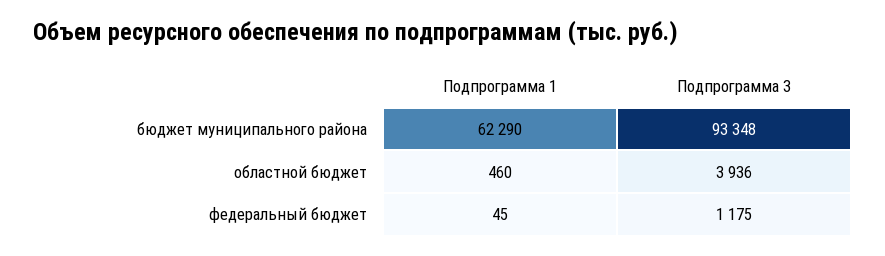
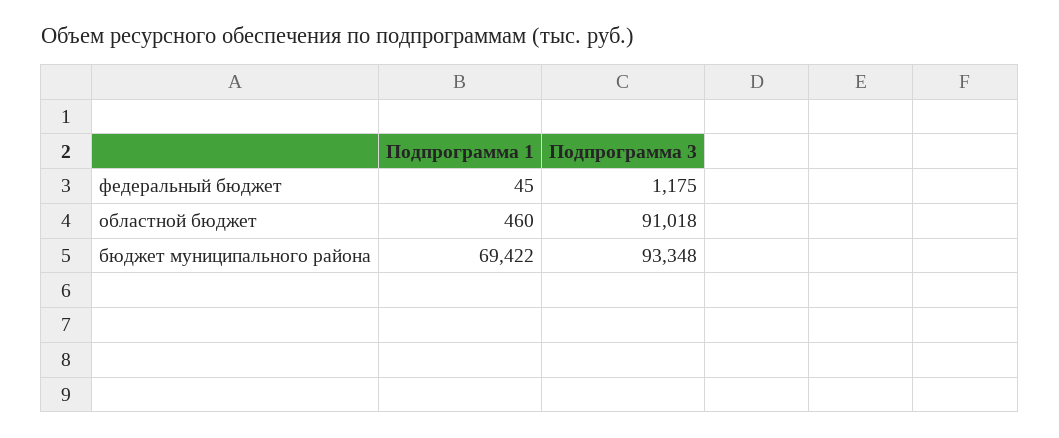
  {
    "Подпрограмма 1": {
-     "бюджет муниципального района": 62290,
+     "бюджет муниципального района": 69422,
      "областной бюджет": 460,
      "федеральный бюджет": 45
    },
    "Подпрограмма 3": {
      "бюджет муниципального района": 93348,
-     "областной бюджет": 3936,
+     "областной бюджет": 91018,
      "федеральный бюджет": 1175
    }
  }

